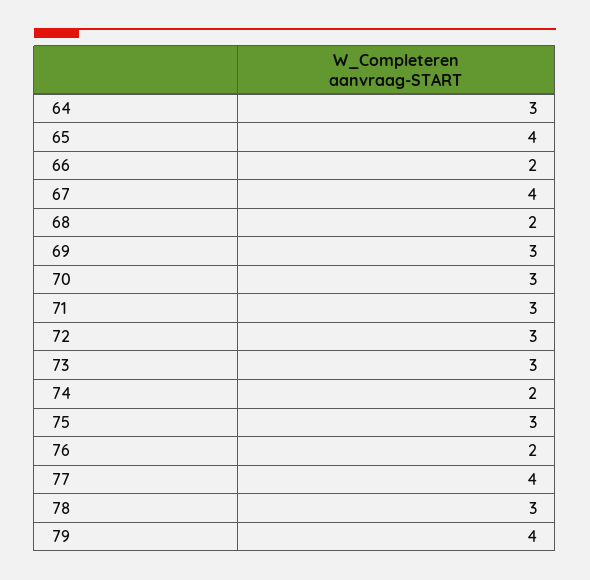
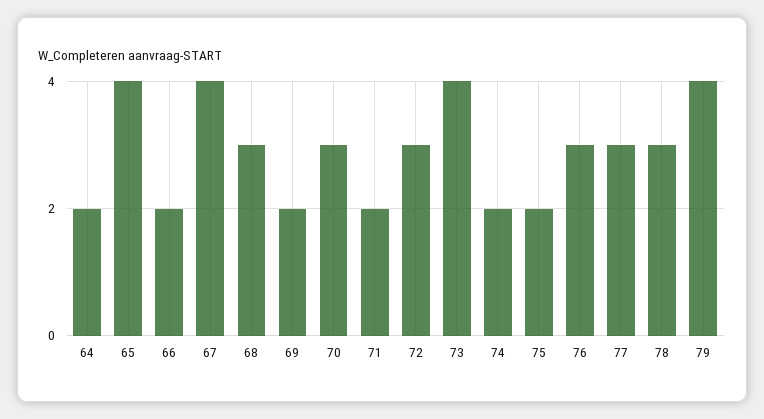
  {
-   "64": 3,
+   "64": 2,
    "65": 4,
    "66": 2,
    "67": 4,
-   "68": 2,
+   "68": 3,
-   "69": 3,
+   "69": 2,
    "70": 3,
-   "71": 3,
+   "71": 2,
    "72": 3,
-   "73": 3,
+   "73": 4,
    "74": 2,
-   "75": 3,
+   "75": 2,
-   "76": 2,
+   "76": 3,
-   "77": 4,
+   "77": 3,
    "78": 3,
    "79": 4
  }

